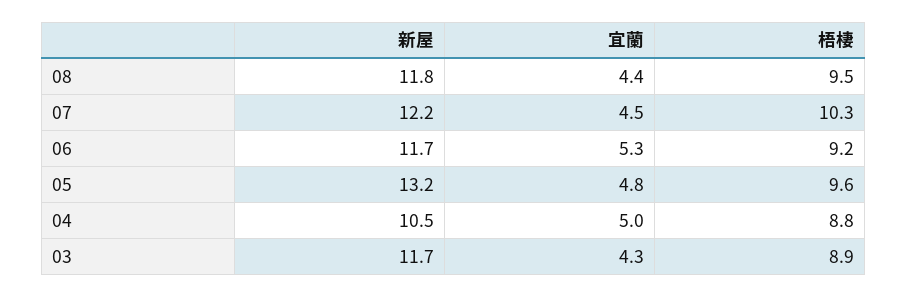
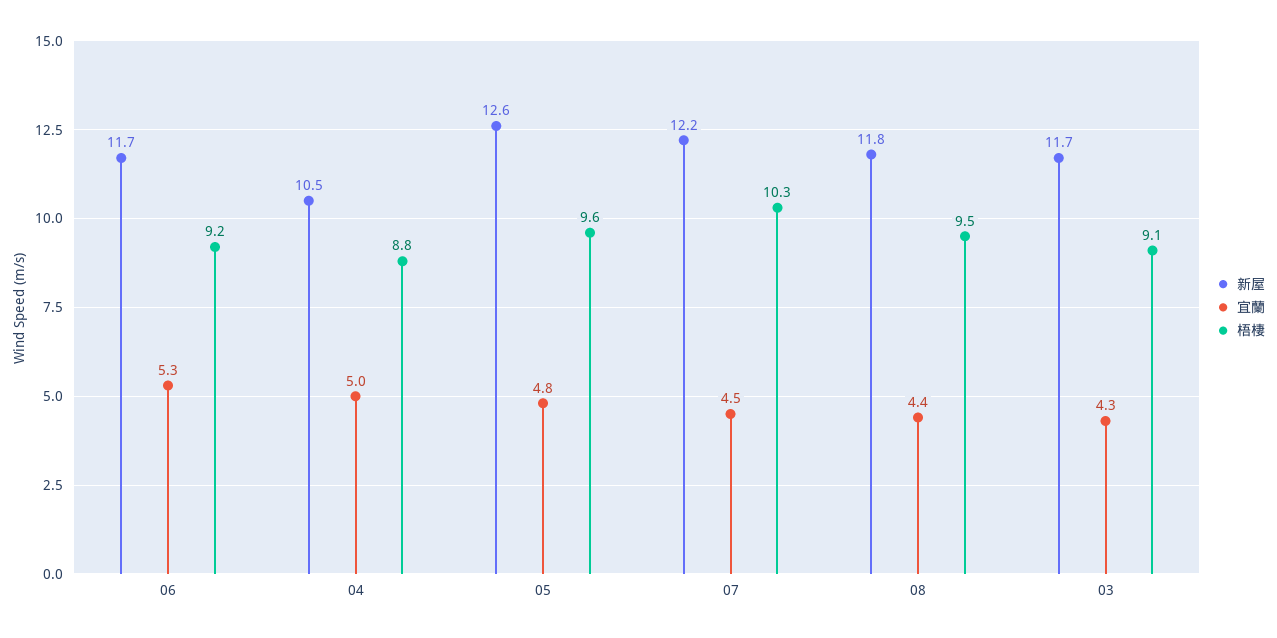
  {
    "新屋": {
      "08": 11.8,
      "07": 12.2,
      "06": 11.7,
-     "05": 13.2,
+     "05": 12.6,
      "04": 10.5,
      "03": 11.7
    },
    "宜蘭": {
      "08": 4.4,
      "07": 4.5,
      "06": 5.3,
      "05": 4.8,
      "04": 5,
      "03": 4.3
    },
    "梧棲": {
      "08": 9.5,
      "07": 10.3,
      "06": 9.2,
      "05": 9.6,
      "04": 8.8,
-     "03": 8.9
+     "03": 9.1
    }
  }

